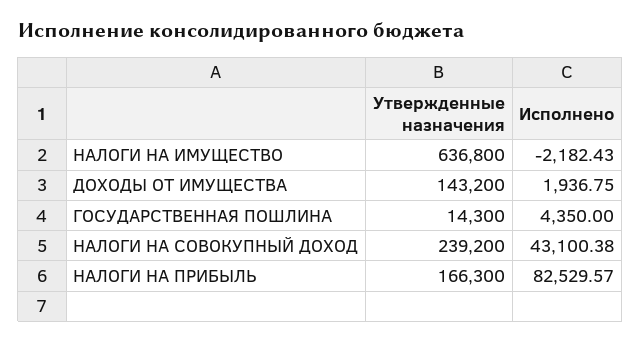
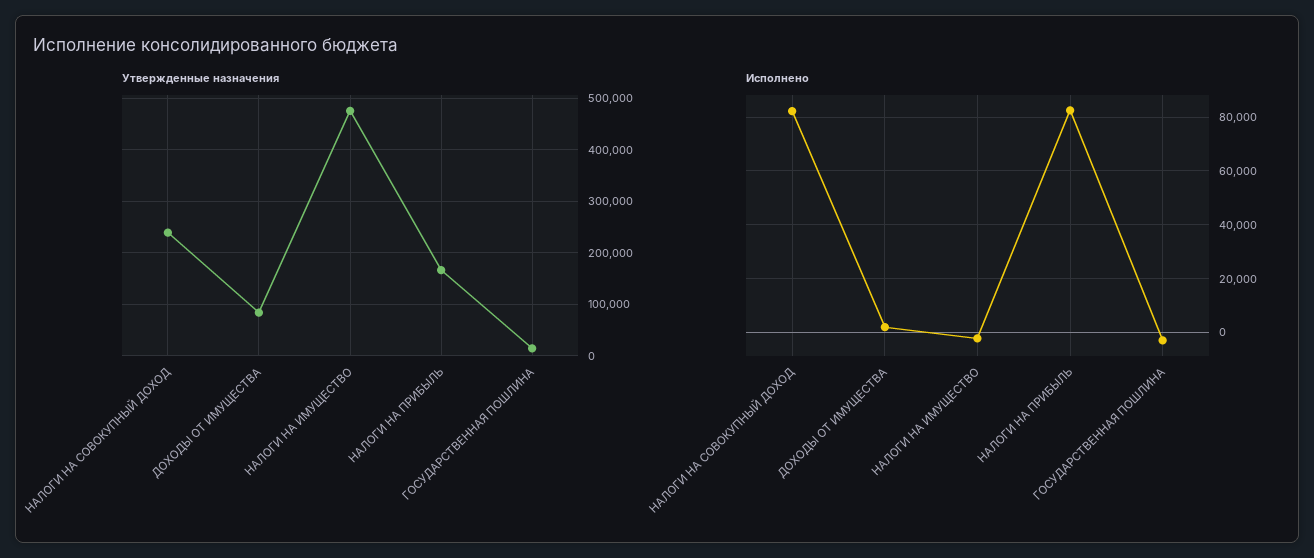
  {
    "Утвержденные назначения": {
-     "НАЛОГИ НА ИМУЩЕСТВО": 636800,
+     "НАЛОГИ НА ИМУЩЕСТВО": 480000,
-     "ДОХОДЫ ОТ ИМУЩЕСТВА": 143200,
+     "ДОХОДЫ ОТ ИМУЩЕСТВА": 80000,
      "ГОСУДАРСТВЕННАЯ ПОШЛИНА": 14300,
      "НАЛОГИ НА СОВОКУПНЫЙ ДОХОД": 239200,
      "НАЛОГИ НА ПРИБЫЛЬ": 166300
    },
    "Исполнено": {
      "НАЛОГИ НА ИМУЩЕСТВО": -2182.43,
      "ДОХОДЫ ОТ ИМУЩЕСТВА": 1936.75,
-     "ГОСУДАРСТВЕННАЯ ПОШЛИНА": 4350,
+     "ГОСУДАРСТВЕННАЯ ПОШЛИНА": -2500,
-     "НАЛОГИ НА СОВОКУПНЫЙ ДОХОД": 43100.38,
+     "НАЛОГИ НА СОВОКУПНЫЙ ДОХОД": 82500,
      "НАЛОГИ НА ПРИБЫЛЬ": 82529.57
    }
  }

